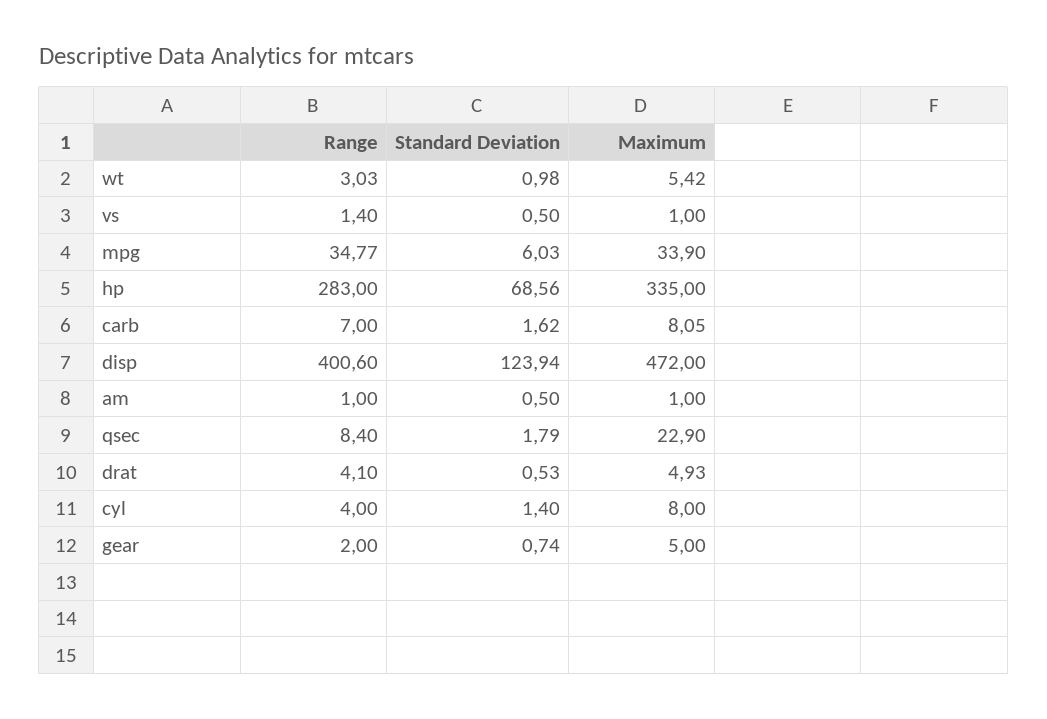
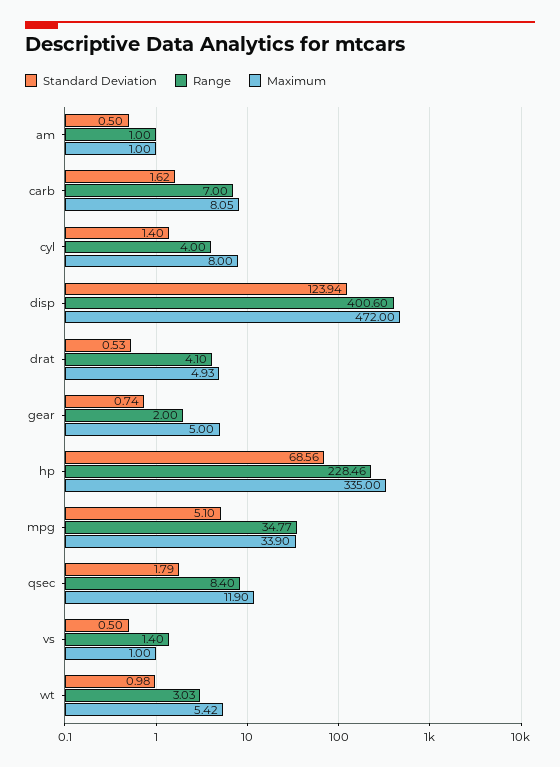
  {
    "Range": {
      "wt": 3.03,
      "vs": 1.4,
      "mpg": 34.77,
-     "hp": 283,
+     "hp": 228.46,
      "carb": 7,
      "disp": 400.6,
      "am": 1,
      "qsec": 8.4,
      "drat": 4.1,
      "cyl": 4,
      "gear": 2
    },
    "Standard Deviation": {
      "wt": 0.98,
      "vs": 0.5,
-     "mpg": 6.03,
+     "mpg": 5.1,
      "hp": 68.56,
      "carb": 1.62,
      "disp": 123.94,
      "am": 0.5,
      "qsec": 1.79,
      "drat": 0.53,
      "cyl": 1.4,
      "gear": 0.74
    },
    "Maximum": {
      "wt": 5.42,
      "vs": 1,
      "mpg": 33.9,
      "hp": 335,
      "carb": 8.05,
      "disp": 472,
      "am": 1,
-     "qsec": 22.9,
+     "qsec": 11.9,
      "drat": 4.93,
      "cyl": 8,
      "gear": 5
    }
  }

